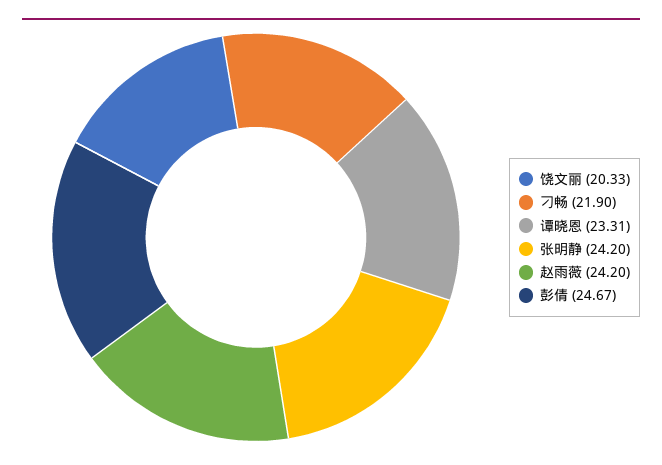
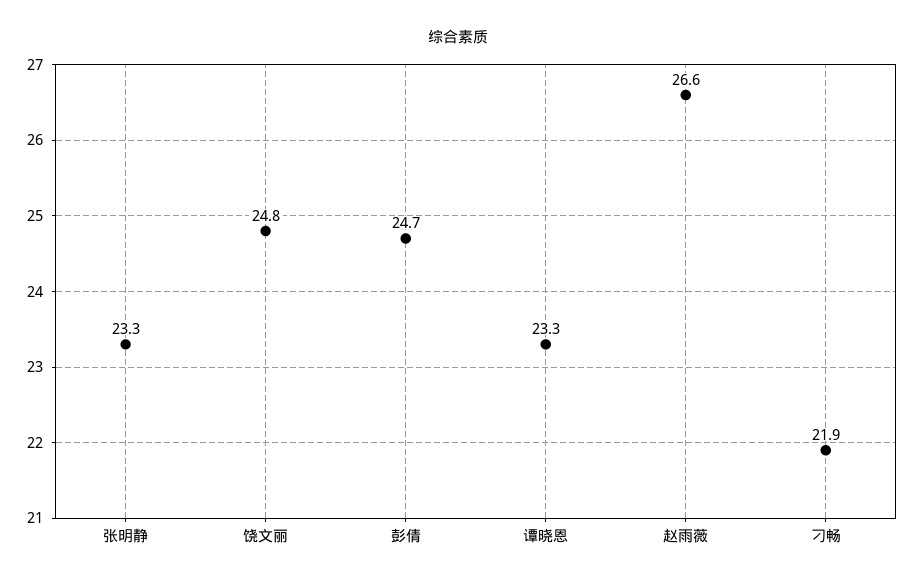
  {
-   "饶文丽": 20.33,
+   "饶文丽": 24.8,
    "刁畅": 21.9,
    "谭晓恩": 23.31,
-   "张明静": 24.2,
+   "张明静": 23.3,
-   "赵雨薇": 24.2,
+   "赵雨薇": 26.6,
    "彭倩": 24.67
  }

